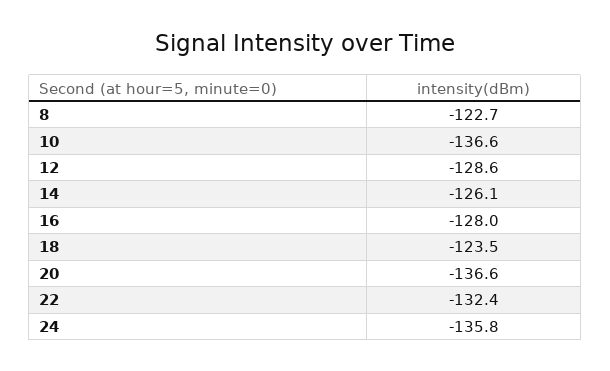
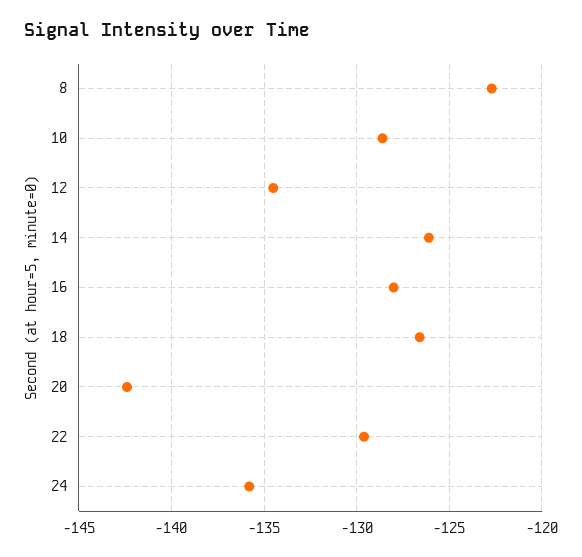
  {
    "8": -122.7,
-   "10": -136.6,
+   "10": -128.5,
-   "12": -128.6,
+   "12": -134.5,
    "14": -126.1,
    "16": -128,
-   "18": -123.5,
+   "18": -126.5,
-   "20": -136.6,
+   "20": -142.5,
-   "22": -132.4,
+   "22": -129.5,
    "24": -135.8
  }

